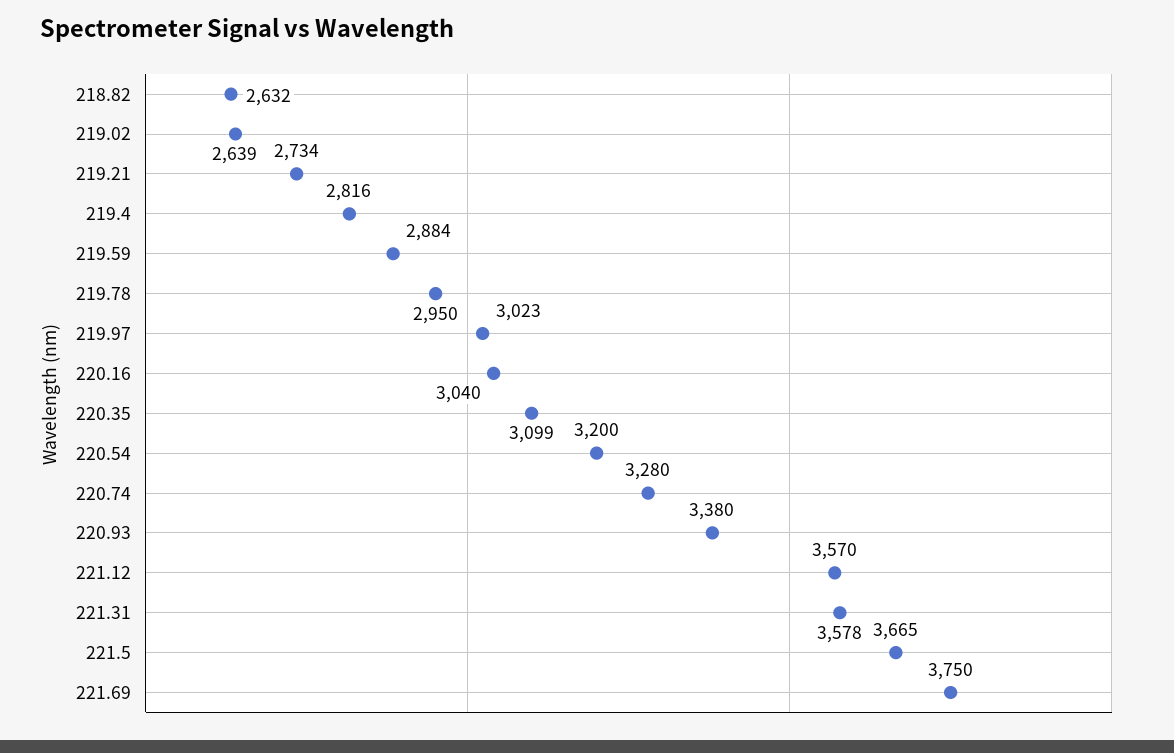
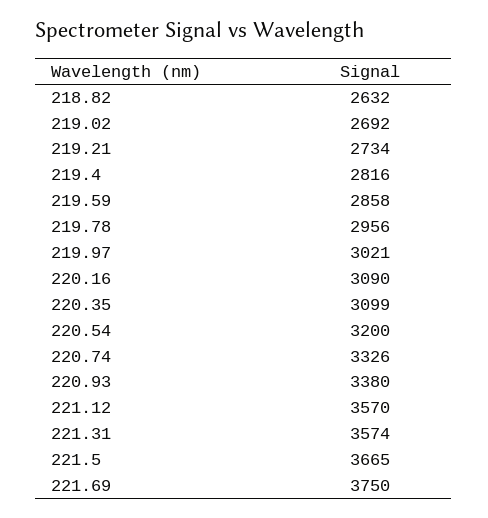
  {
    "218.82": 2632,
-   "219.02": 2639,
+   "219.02": 2692,
    "219.21": 2734,
    "219.4": 2816,
-   "219.59": 2884,
+   "219.59": 2858,
-   "219.78": 2950,
+   "219.78": 2956,
-   "219.97": 3023,
+   "219.97": 3021,
-   "220.16": 3040,
+   "220.16": 3090,
    "220.35": 3099,
    "220.54": 3200,
-   "220.74": 3280,
+   "220.74": 3326,
    "220.93": 3380,
    "221.12": 3570,
-   "221.31": 3578,
+   "221.31": 3574,
    "221.5": 3665,
    "221.69": 3750
  }

